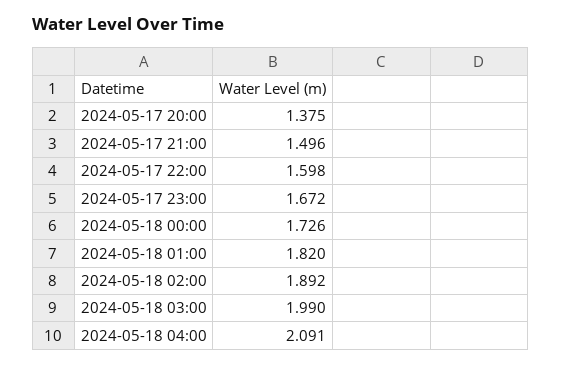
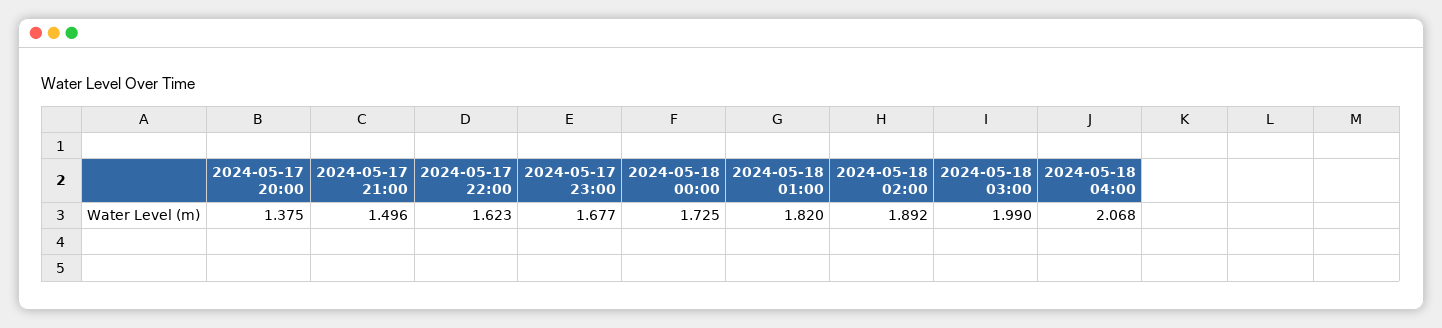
  {
    "2024-05-17 20:00": 1.375,
    "2024-05-17 21:00": 1.496,
-   "2024-05-17 22:00": 1.598,
+   "2024-05-17 22:00": 1.623,
-   "2024-05-17 23:00": 1.672,
+   "2024-05-17 23:00": 1.677,
-   "2024-05-18 00:00": 1.726,
+   "2024-05-18 00:00": 1.725,
    "2024-05-18 01:00": 1.82,
    "2024-05-18 02:00": 1.892,
    "2024-05-18 03:00": 1.99,
-   "2024-05-18 04:00": 2.091
+   "2024-05-18 04:00": 2.068
  }

